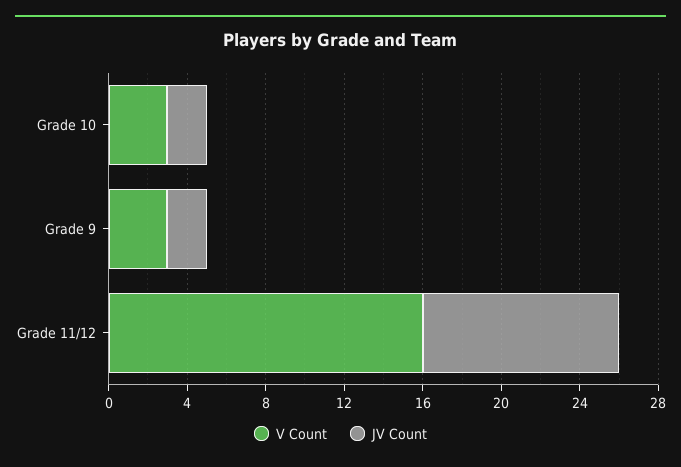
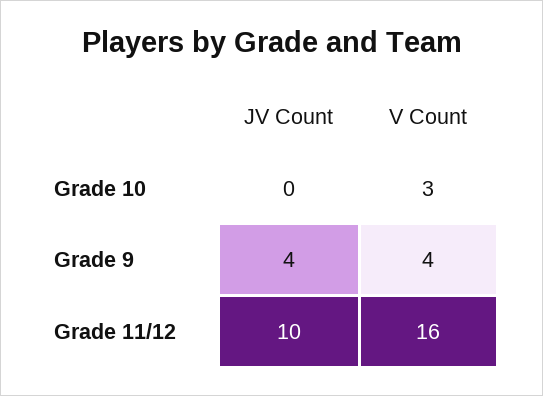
  {
    "V Count": {
      "Grade 10": 3,
-     "Grade 9": 3,
+     "Grade 9": 4,
      "Grade 11/12": 16
    },
    "JV Count": {
-     "Grade 10": 2,
+     "Grade 10": 0,
-     "Grade 9": 2,
+     "Grade 9": 4,
      "Grade 11/12": 10
    }
  }

